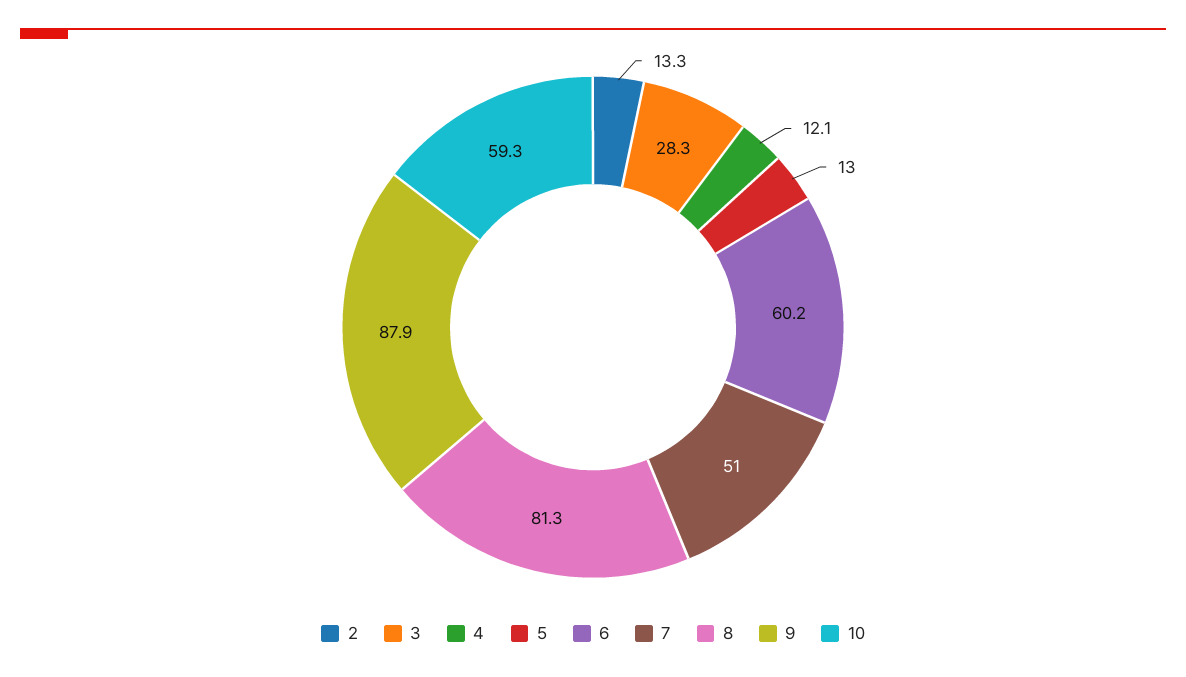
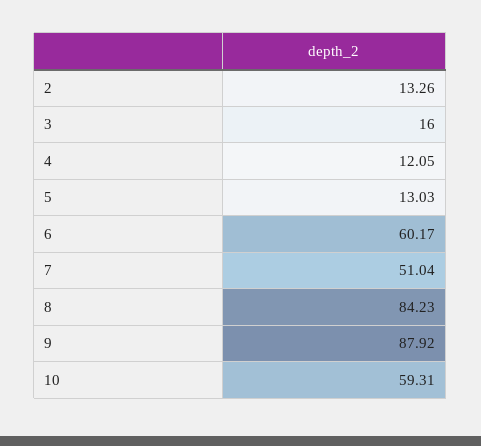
  {
    "2": 13.26,
-   "3": 28.3,
+   "3": 16,
    "4": 12.05,
    "5": 13.03,
    "6": 60.17,
    "7": 51.04,
-   "8": 81.3,
+   "8": 84.23,
    "9": 87.92,
    "10": 59.31
  }

